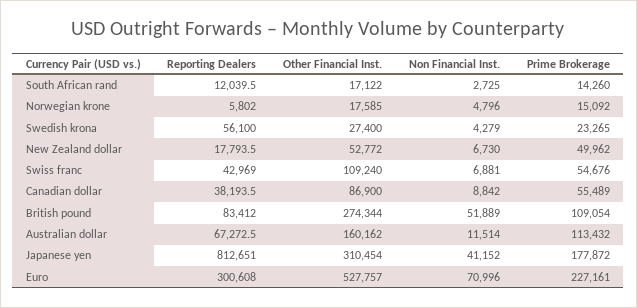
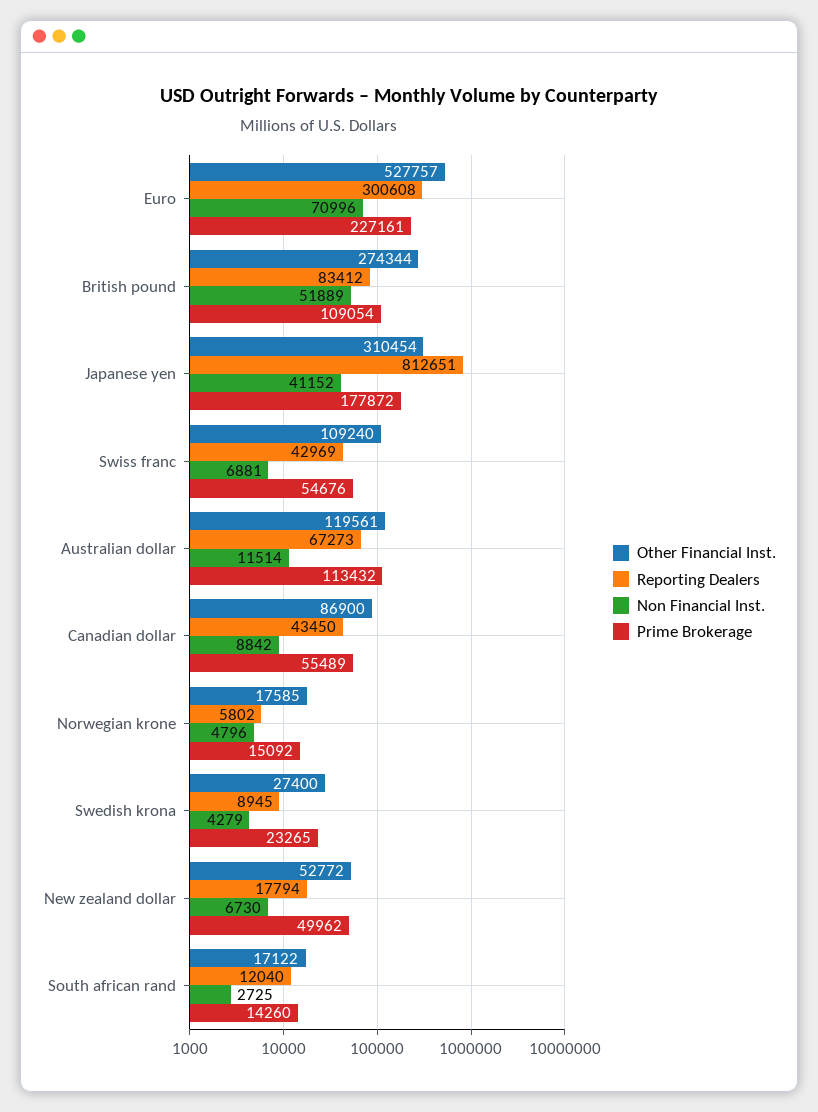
  {
    "Reporting Dealers": {
      "South African rand": 12039.5,
      "Norwegian krone": 5802,
-     "Swedish krona": 56100,
+     "Swedish krona": 8945,
      "New Zealand dollar": 17793.5,
      "Swiss franc": 42969,
-     "Canadian dollar": 38193.5,
+     "Canadian dollar": 43450,
      "British pound": 83412,
      "Australian dollar": 67272.5,
      "Japanese yen": 812651,
      "Euro": 300608
    },
    "Other Financial Inst.": {
      "South African rand": 17122,
      "Norwegian krone": 17585,
      "Swedish krona": 27400,
      "New Zealand dollar": 52772,
      "Swiss franc": 109240,
      "Canadian dollar": 86900,
      "British pound": 274344,
-     "Australian dollar": 160162,
+     "Australian dollar": 119561,
      "Japanese yen": 310454,
      "Euro": 527757
    },
    "Non Financial Inst.": {
      "South African rand": 2725,
      "Norwegian krone": 4796,
      "Swedish krona": 4279,
      "New Zealand dollar": 6730,
      "Swiss franc": 6881,
      "Canadian dollar": 8842,
      "British pound": 51889,
      "Australian dollar": 11514,
      "Japanese yen": 41152,
      "Euro": 70996
    },
    "Prime Brokerage": {
      "South African rand": 14260,
      "Norwegian krone": 15092,
      "Swedish krona": 23265,
      "New Zealand dollar": 49962,
      "Swiss franc": 54676,
      "Canadian dollar": 55489,
      "British pound": 109054,
      "Australian dollar": 113432,
      "Japanese yen": 177872,
      "Euro": 227161
    }
  }

